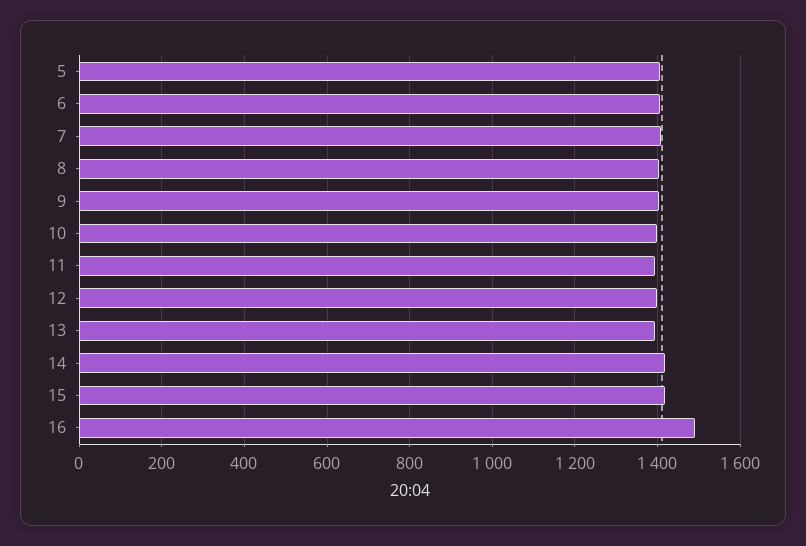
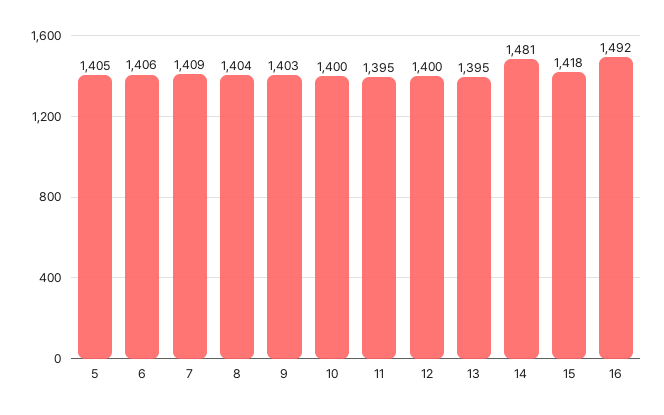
  {
    "5": 1405,
    "6": 1406,
    "7": 1409,
    "8": 1404,
    "9": 1403,
    "10": 1400,
    "11": 1395,
    "12": 1400,
    "13": 1395,
-   "14": 1420,
+   "14": 1481,
    "15": 1418,
    "16": 1492
  }

